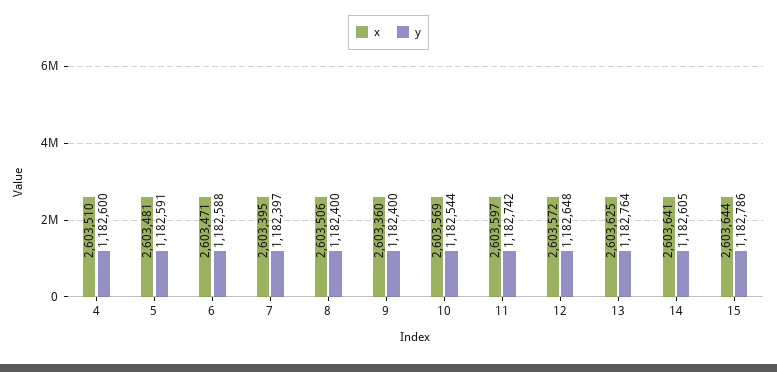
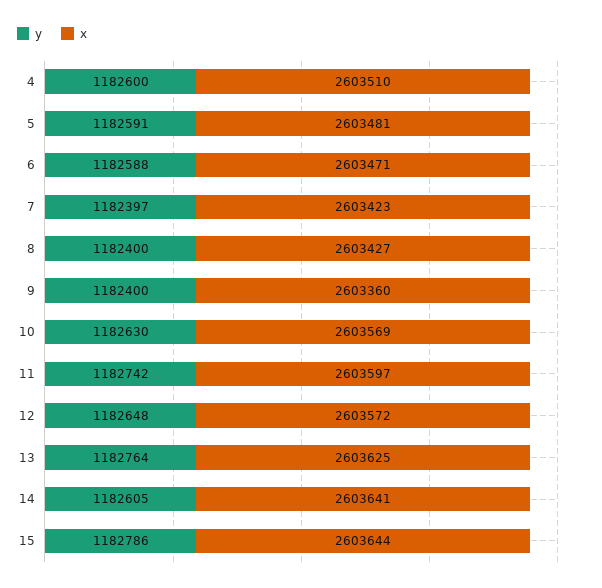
  {
    "x": {
      "4": 2603510,
      "5": 2603481,
      "6": 2603471,
-     "7": 2603395,
+     "7": 2603423,
-     "8": 2603506,
+     "8": 2603427,
      "9": 2603360,
      "10": 2603569,
      "11": 2603597,
      "12": 2603572,
      "13": 2603625,
      "14": 2603641,
      "15": 2603644
    },
    "y": {
      "4": 1182600,
      "5": 1182591,
      "6": 1182588,
      "7": 1182397,
      "8": 1182400,
      "9": 1182400,
-     "10": 1182544,
+     "10": 1182630,
      "11": 1182742,
      "12": 1182648,
      "13": 1182764,
      "14": 1182605,
      "15": 1182786
    }
  }

